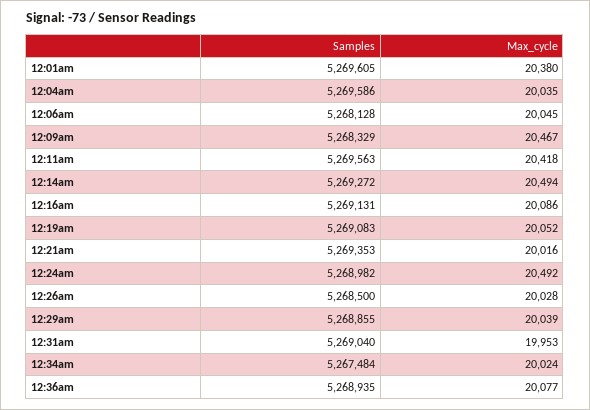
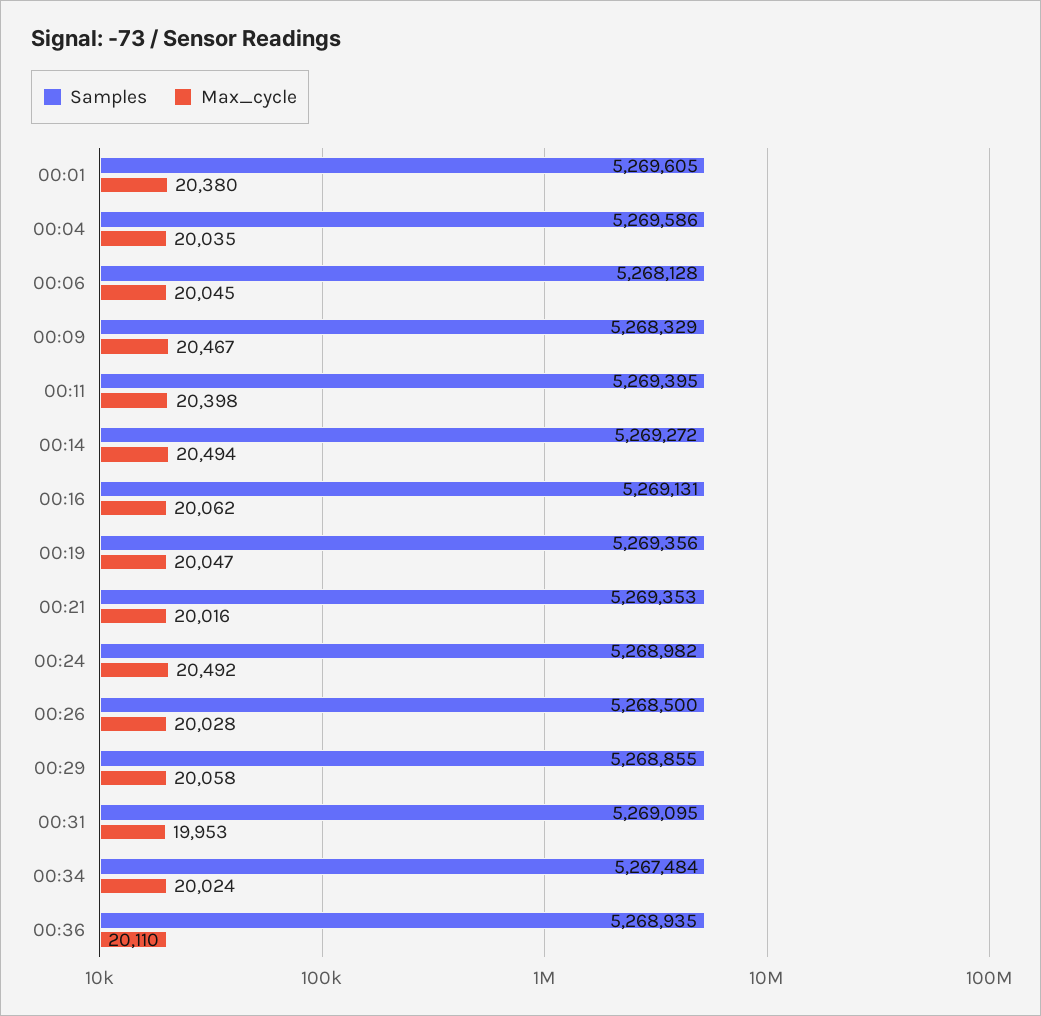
  {
    "Samples": {
      "12:01am": 5269605,
      "12:04am": 5269586,
      "12:06am": 5268128,
      "12:09am": 5268329,
-     "12:11am": 5269563,
+     "12:11am": 5269395,
      "12:14am": 5269272,
      "12:16am": 5269131,
-     "12:19am": 5269083,
+     "12:19am": 5269356,
      "12:21am": 5269353,
      "12:24am": 5268982,
      "12:26am": 5268500,
      "12:29am": 5268855,
-     "12:31am": 5269040,
+     "12:31am": 5269095,
      "12:34am": 5267484,
      "12:36am": 5268935
    },
    "Max_cycle": {
      "12:01am": 20380,
      "12:04am": 20035,
      "12:06am": 20045,
      "12:09am": 20467,
-     "12:11am": 20418,
+     "12:11am": 20398,
      "12:14am": 20494,
-     "12:16am": 20086,
+     "12:16am": 20062,
-     "12:19am": 20052,
+     "12:19am": 20047,
      "12:21am": 20016,
      "12:24am": 20492,
      "12:26am": 20028,
-     "12:29am": 20039,
+     "12:29am": 20058,
      "12:31am": 19953,
      "12:34am": 20024,
-     "12:36am": 20077
+     "12:36am": 20110
    }
  }

